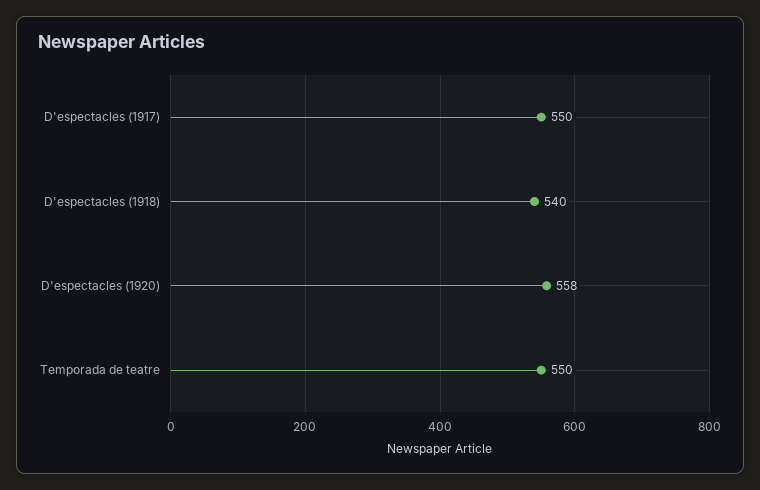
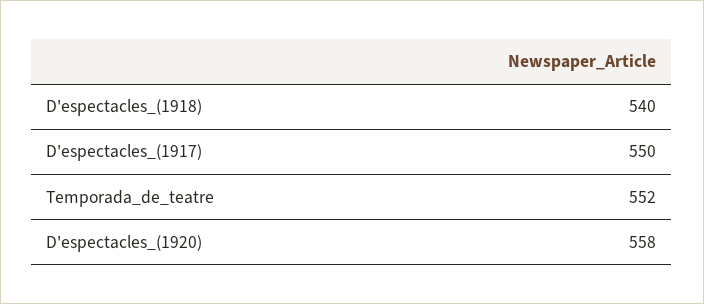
  {
    "D'espectacles (1917)": 550,
    "D'espectacles (1918)": 540,
    "D'espectacles (1920)": 558,
-   "Temporada de teatre": 550
+   "Temporada de teatre": 552
  }

